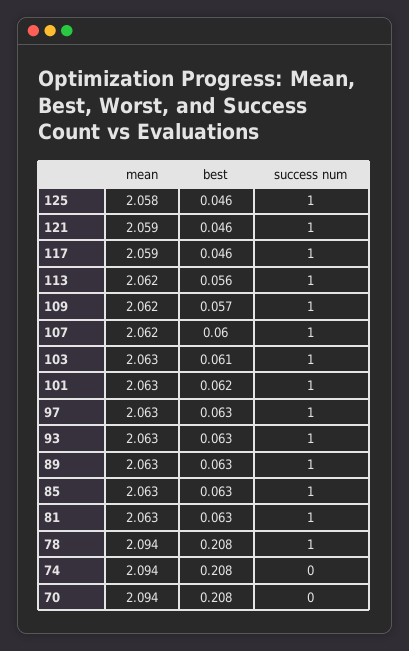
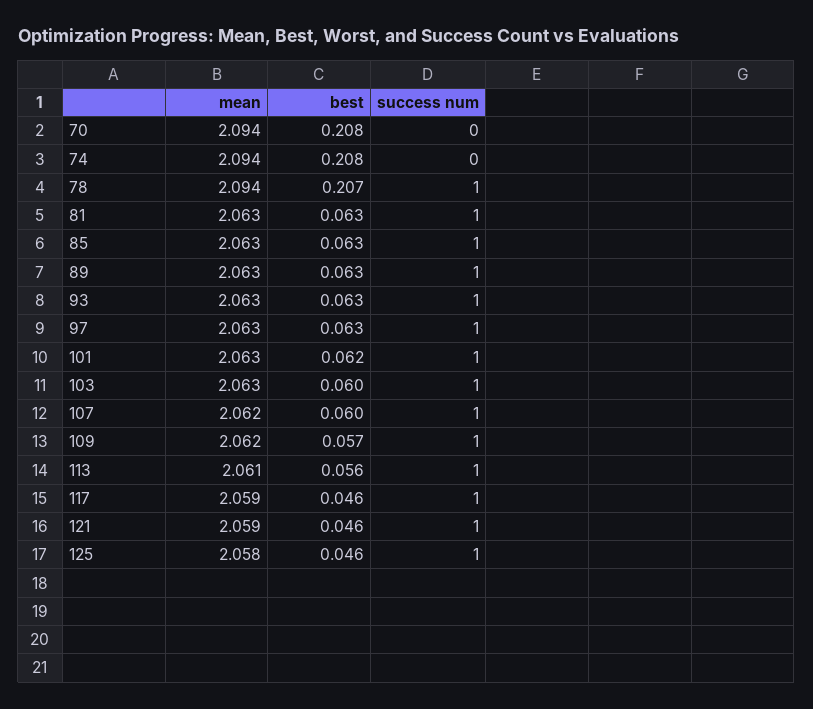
  {
    "mean": {
      "125": 2.058,
      "121": 2.059,
      "117": 2.059,
-     "113": 2.062,
+     "113": 2.061,
      "109": 2.062,
      "107": 2.062,
      "103": 2.063,
      "101": 2.063,
      "97": 2.063,
      "93": 2.063,
      "89": 2.063,
      "85": 2.063,
      "81": 2.063,
      "78": 2.094,
      "74": 2.094,
      "70": 2.094
    },
    "best": {
      "125": 0.046,
      "121": 0.046,
      "117": 0.046,
      "113": 0.056,
      "109": 0.057,
      "107": 0.06,
-     "103": 0.061,
+     "103": 0.06,
      "101": 0.062,
      "97": 0.063,
      "93": 0.063,
      "89": 0.063,
      "85": 0.063,
      "81": 0.063,
-     "78": 0.208,
+     "78": 0.207,
      "74": 0.208,
      "70": 0.208
    },
    "success num": {
      "125": 1,
      "121": 1,
      "117": 1,
      "113": 1,
      "109": 1,
      "107": 1,
      "103": 1,
      "101": 1,
      "97": 1,
      "93": 1,
      "89": 1,
      "85": 1,
      "81": 1,
      "78": 1,
      "74": 0,
      "70": 0
    }
  }

